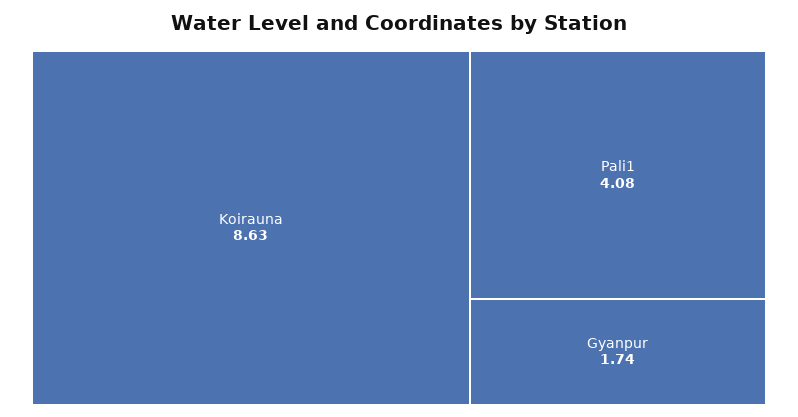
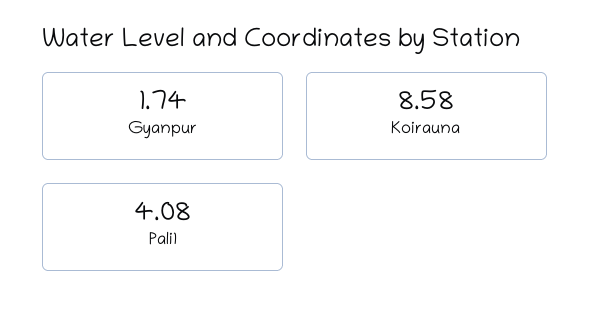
  {
-   "Koirauna": 8.63,
+   "Koirauna": 8.58,
    "Pali1": 4.08,
    "Gyanpur": 1.74
  }

